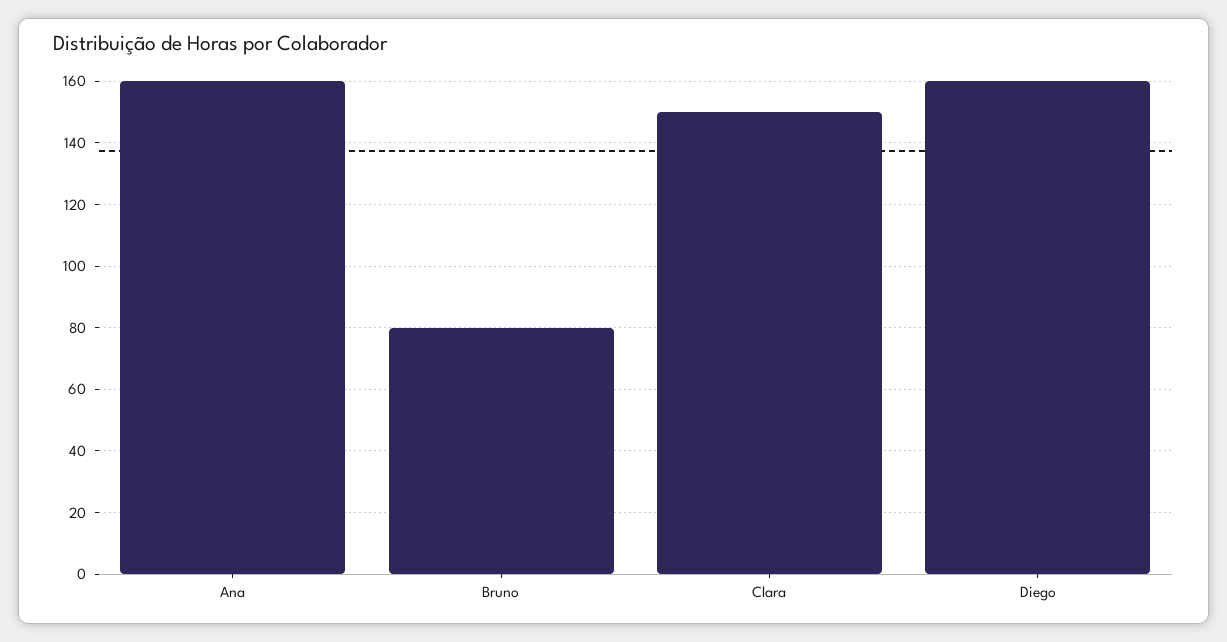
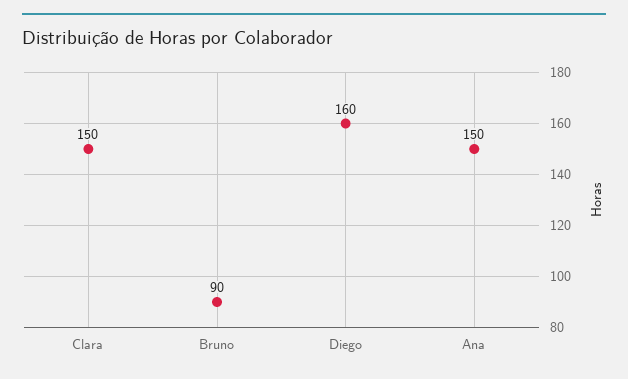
  {
-   "Ana": 160,
+   "Ana": 150,
-   "Bruno": 80,
+   "Bruno": 90,
    "Clara": 150,
    "Diego": 160
  }

